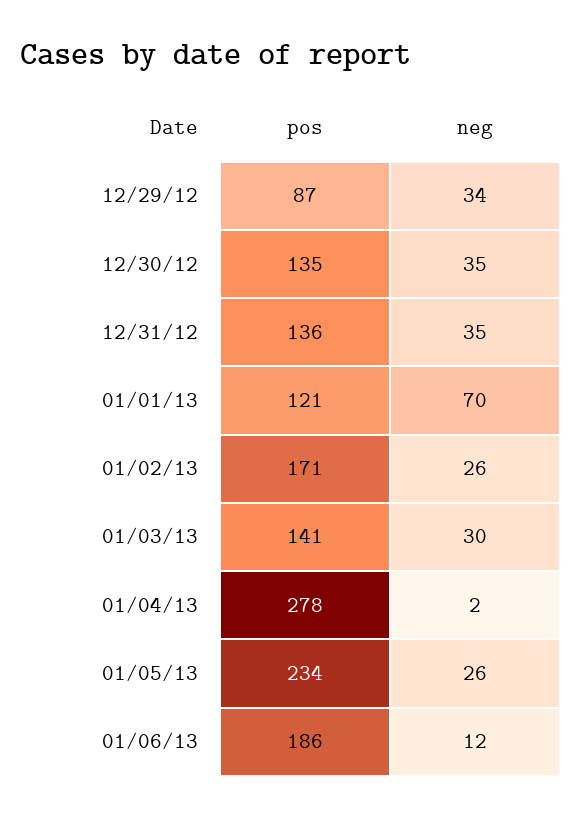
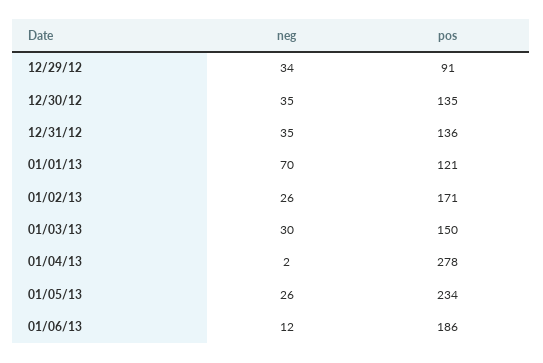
  {
    "pos": {
-     "12/29/12": 87,
+     "12/29/12": 91,
      "12/30/12": 135,
      "12/31/12": 136,
      "01/01/13": 121,
      "01/02/13": 171,
-     "01/03/13": 141,
+     "01/03/13": 150,
      "01/04/13": 278,
      "01/05/13": 234,
      "01/06/13": 186
    },
    "neg": {
      "12/29/12": 34,
      "12/30/12": 35,
      "12/31/12": 35,
      "01/01/13": 70,
      "01/02/13": 26,
      "01/03/13": 30,
      "01/04/13": 2,
      "01/05/13": 26,
      "01/06/13": 12
    }
  }

